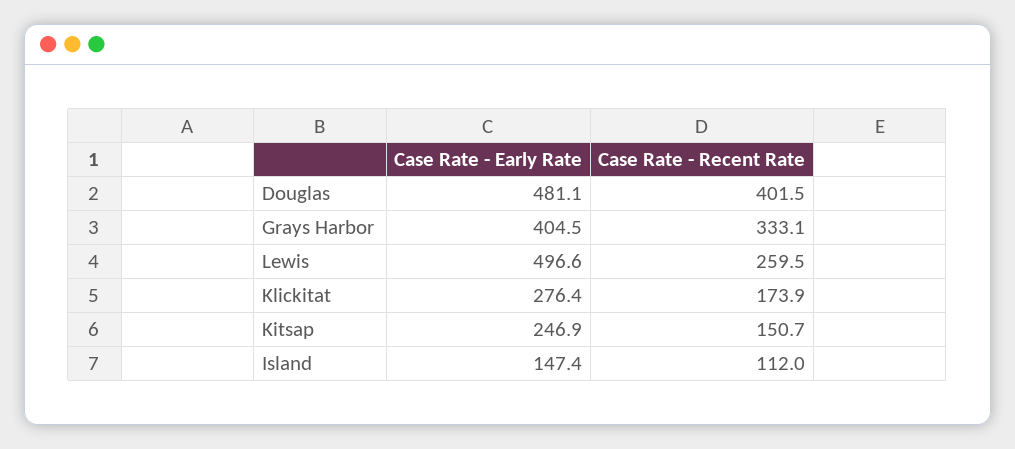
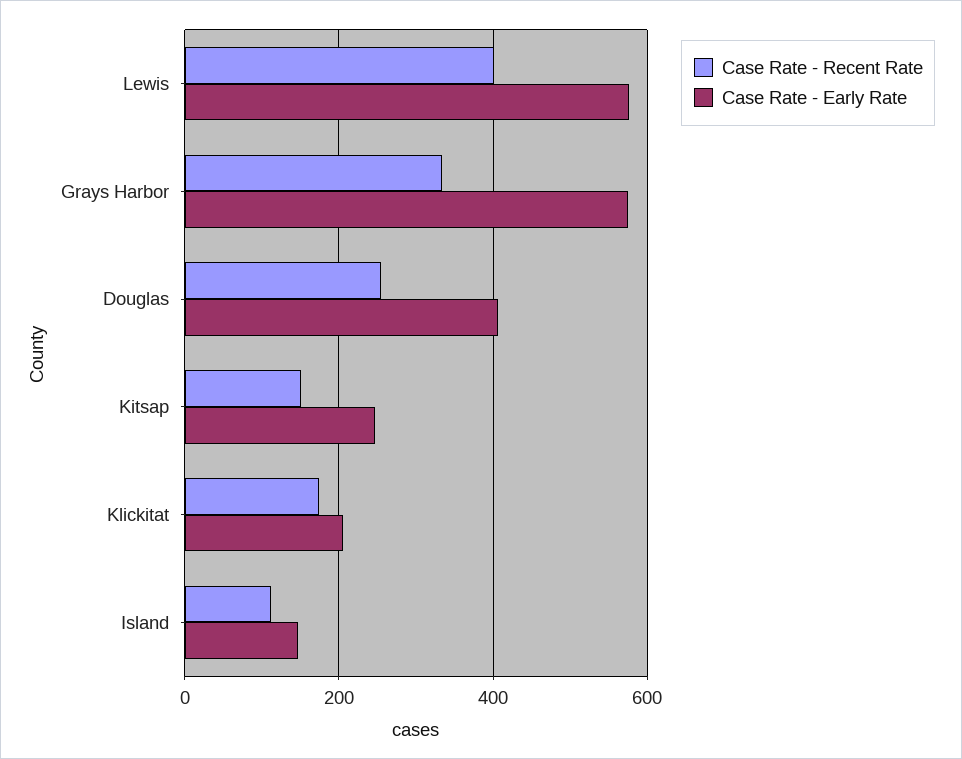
  {
    "Case Rate - Early Rate": {
-     "Douglas": 481.1,
+     "Douglas": 400,
-     "Grays Harbor": 404.5,
+     "Grays Harbor": 580,
-     "Lewis": 496.6,
+     "Lewis": 580,
-     "Klickitat": 276.4,
+     "Klickitat": 200,
      "Kitsap": 246.9,
      "Island": 147.4
    },
    "Case Rate - Recent Rate": {
-     "Douglas": 401.5,
+     "Douglas": 260,
      "Grays Harbor": 333.1,
-     "Lewis": 259.5,
+     "Lewis": 400,
      "Klickitat": 173.9,
      "Kitsap": 150.7,
      "Island": 112
    }
  }

